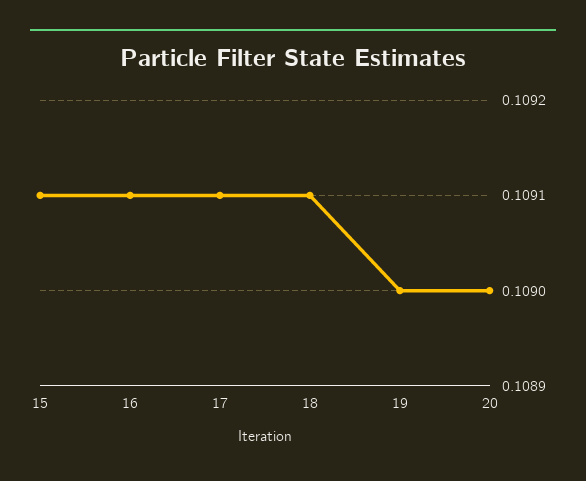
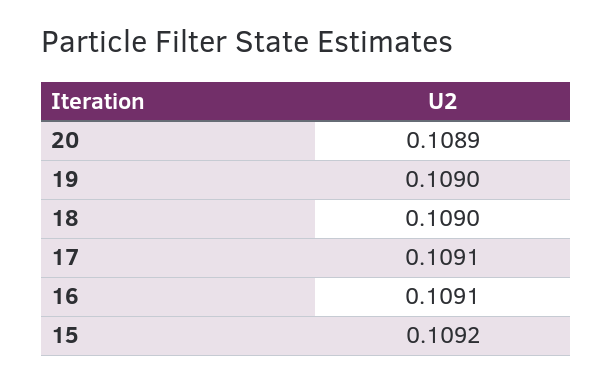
  {
-   "15": 0.1091,
+   "15": 0.1092,
    "16": 0.1091,
    "17": 0.1091,
-   "18": 0.1091,
+   "18": 0.109,
    "19": 0.109,
-   "20": 0.109
+   "20": 0.1089
  }

